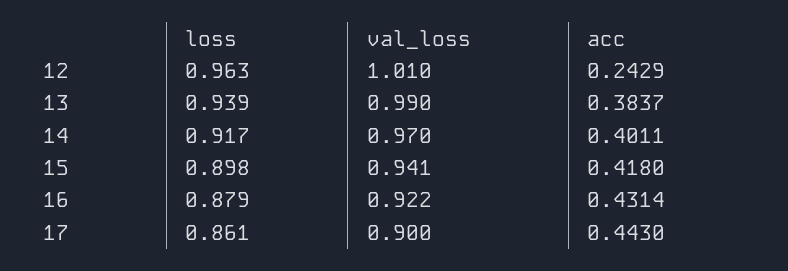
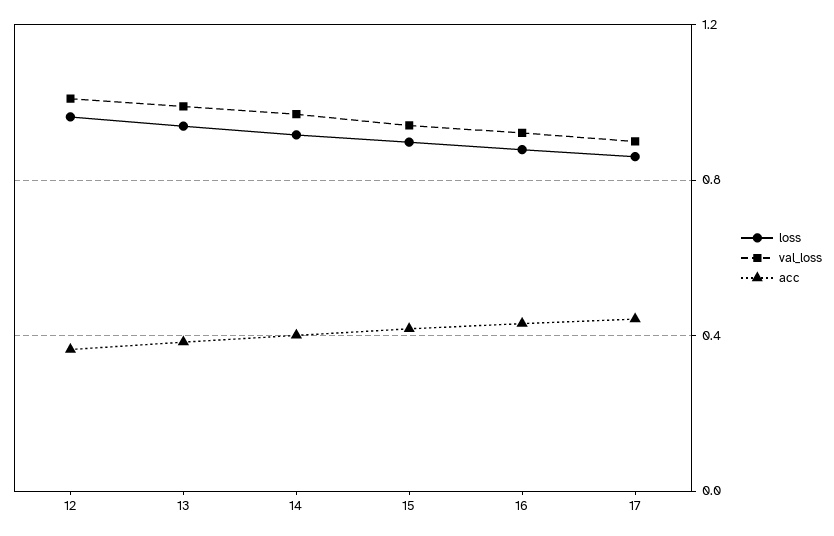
  {
    "loss": {
      "12": 0.963,
      "13": 0.939,
      "14": 0.917,
      "15": 0.898,
      "16": 0.879,
      "17": 0.861
    },
    "val_loss": {
      "12": 1.01,
      "13": 0.99,
      "14": 0.97,
      "15": 0.941,
      "16": 0.922,
      "17": 0.9
    },
    "acc": {
-     "12": 0.2429,
+     "12": 0.35,
      "13": 0.3837,
      "14": 0.4011,
      "15": 0.418,
      "16": 0.4314,
      "17": 0.443
    }
  }

